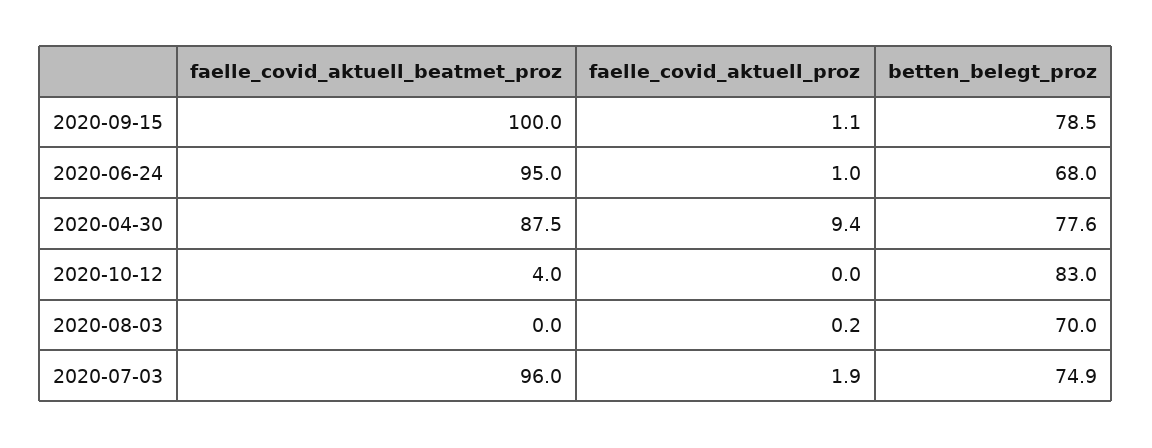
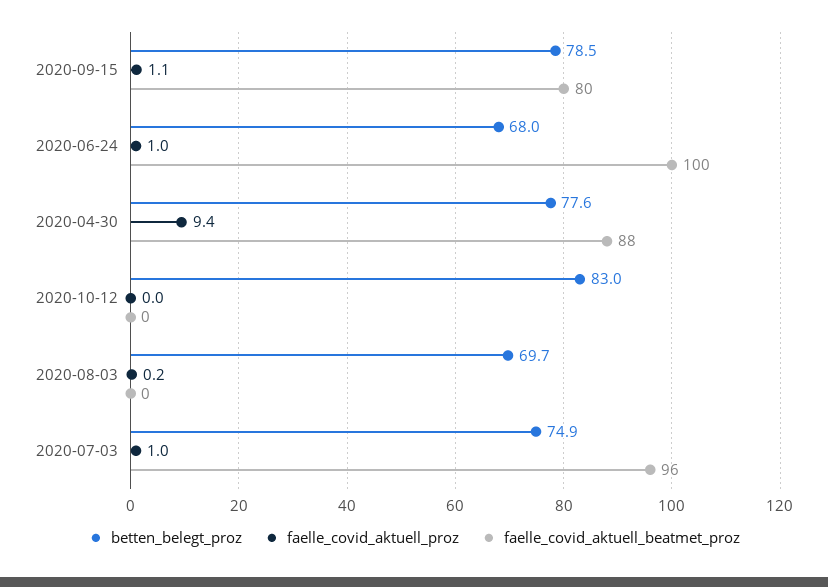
  {
    "faelle_covid_aktuell_beatmet_proz": {
-     "2020-09-15": 100,
+     "2020-09-15": 80,
-     "2020-06-24": 95,
+     "2020-06-24": 100,
      "2020-04-30": 87.5,
-     "2020-10-12": 4,
+     "2020-10-12": 0,
      "2020-08-03": 0,
      "2020-07-03": 96
    },
    "faelle_covid_aktuell_proz": {
      "2020-09-15": 1.1,
      "2020-06-24": 1,
      "2020-04-30": 9.4,
      "2020-10-12": 0,
      "2020-08-03": 0.2,
-     "2020-07-03": 1.9
+     "2020-07-03": 1
    },
    "betten_belegt_proz": {
      "2020-09-15": 78.5,
      "2020-06-24": 68,
      "2020-04-30": 77.6,
      "2020-10-12": 83,
-     "2020-08-03": 70,
+     "2020-08-03": 69.7,
      "2020-07-03": 74.9
    }
  }

